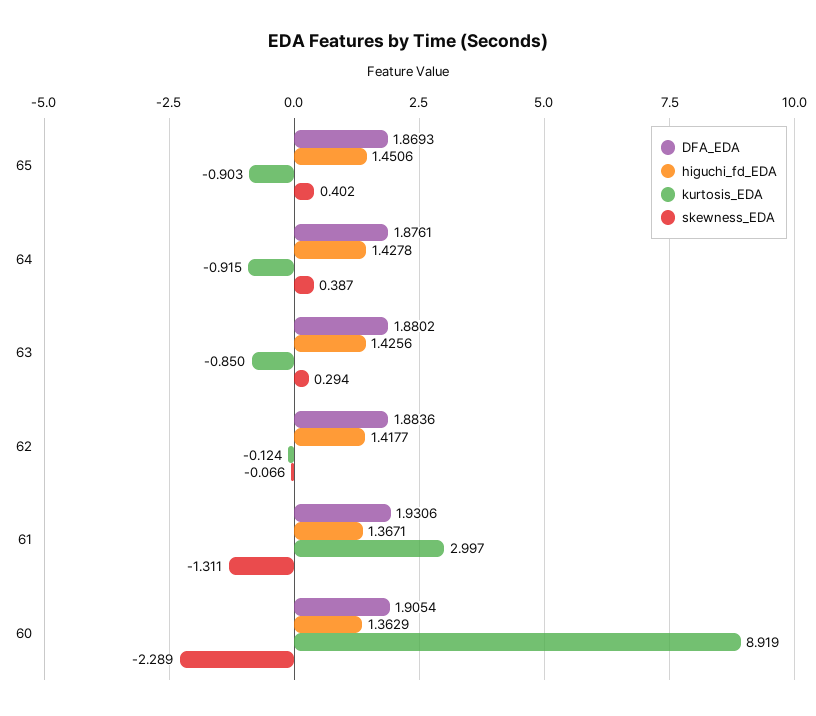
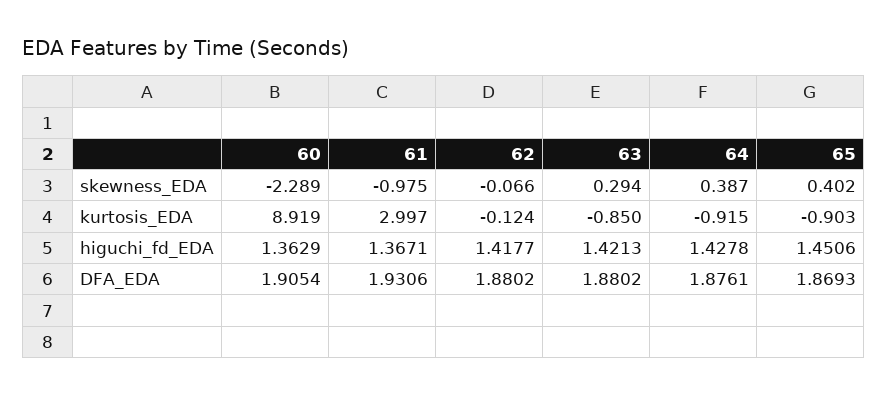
  {
    "DFA_EDA": {
      "65": 1.8693,
      "64": 1.8761,
      "63": 1.8802,
-     "62": 1.8836,
+     "62": 1.8802,
      "61": 1.9306,
      "60": 1.9054
    },
    "higuchi_fd_EDA": {
      "65": 1.4506,
      "64": 1.4278,
-     "63": 1.4256,
+     "63": 1.4213,
      "62": 1.4177,
      "61": 1.3671,
      "60": 1.3629
    },
    "kurtosis_EDA": {
      "65": -0.903,
      "64": -0.915,
      "63": -0.85,
      "62": -0.124,
      "61": 2.997,
      "60": 8.919
    },
    "skewness_EDA": {
      "65": 0.402,
      "64": 0.387,
      "63": 0.294,
      "62": -0.066,
-     "61": -1.311,
+     "61": -0.975,
      "60": -2.289
    }
  }

